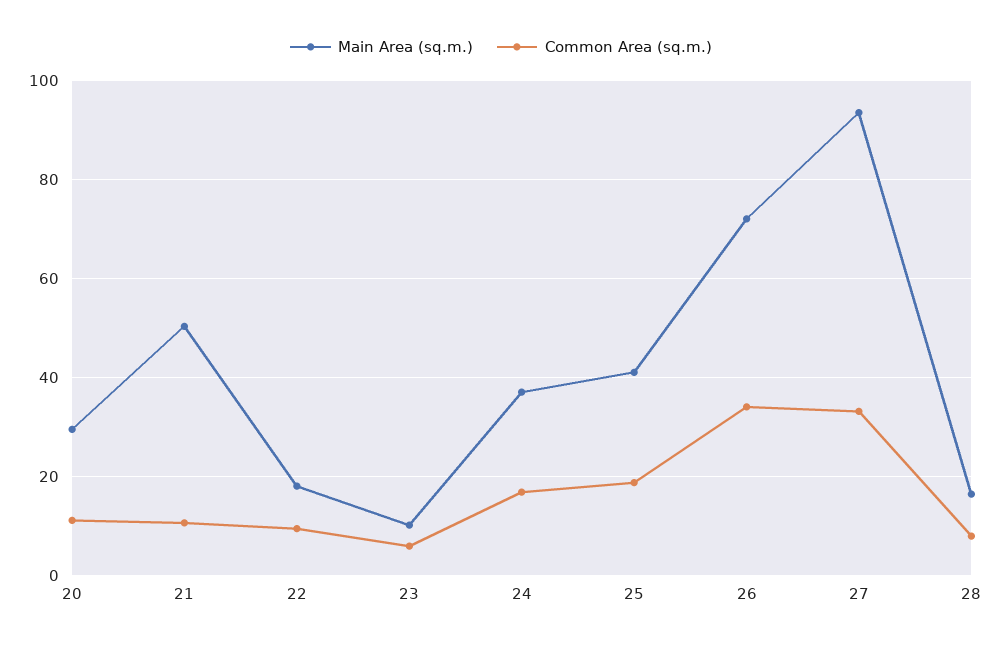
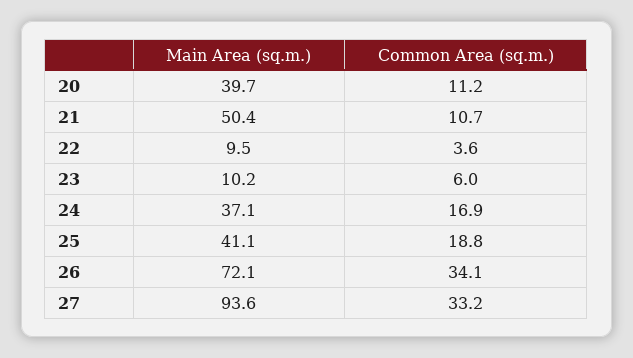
  {
    "Main Area (sq.m.)": {
-     "20": 30,
+     "20": 39.7,
      "21": 50.4,
-     "22": 18,
+     "22": 9.5,
      "23": 10.2,
      "24": 37.1,
      "25": 41.1,
      "26": 72.1,
-     "27": 93.6,
+     "27": 93.6
-     "28": 16
    },
    "Common Area (sq.m.)": {
      "20": 11.2,
      "21": 10.7,
-     "22": 10,
+     "22": 3.6,
      "23": 6,
      "24": 16.9,
      "25": 18.8,
      "26": 34.1,
-     "27": 33.2,
+     "27": 33.2
-     "28": 8
    }
  }

